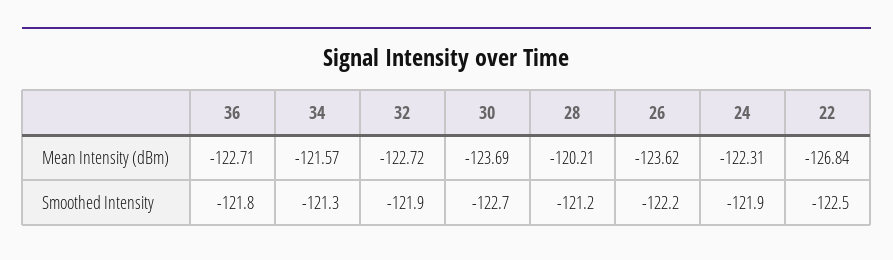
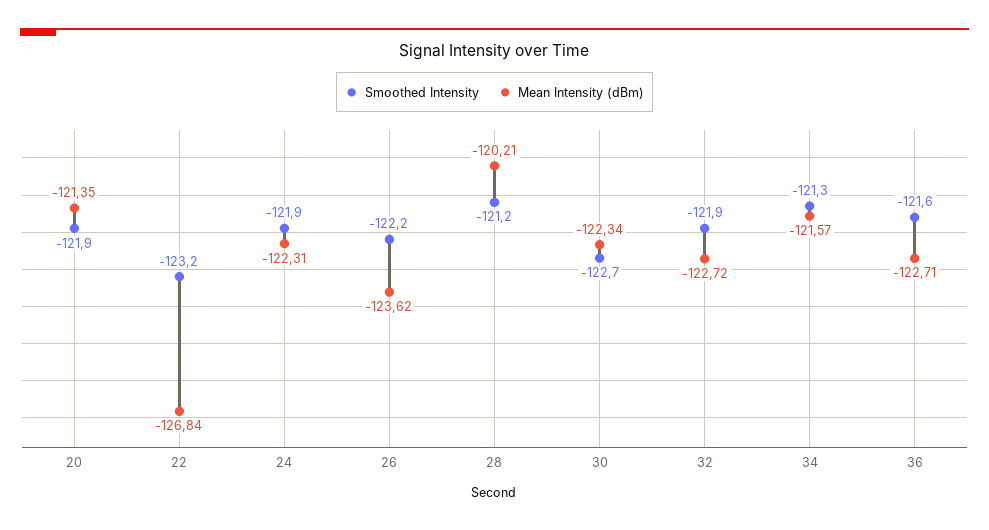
  {
    "Mean Intensity (dBm)": {
      "36": -122.71,
      "34": -121.57,
      "32": -122.72,
-     "30": -123.69,
+     "30": -122.34,
      "28": -120.21,
      "26": -123.62,
      "24": -122.31,
-     "22": -126.84
+     "22": -126.84,
+     "20": -121.35
    },
    "Smoothed Intensity": {
-     "36": -121.8,
+     "36": -121.6,
      "34": -121.3,
      "32": -121.9,
      "30": -122.7,
      "28": -121.2,
      "26": -122.2,
      "24": -121.9,
-     "22": -122.5
+     "22": -123.2,
+     "20": -121.9
    }
  }

